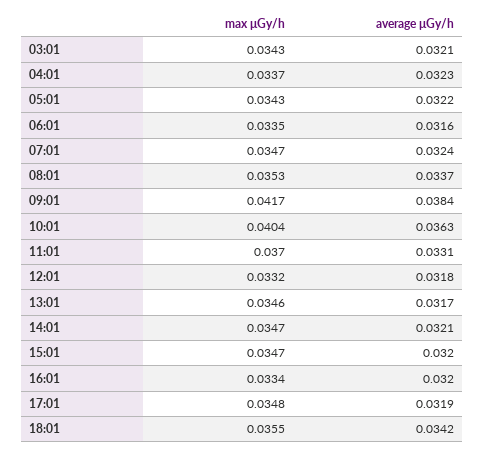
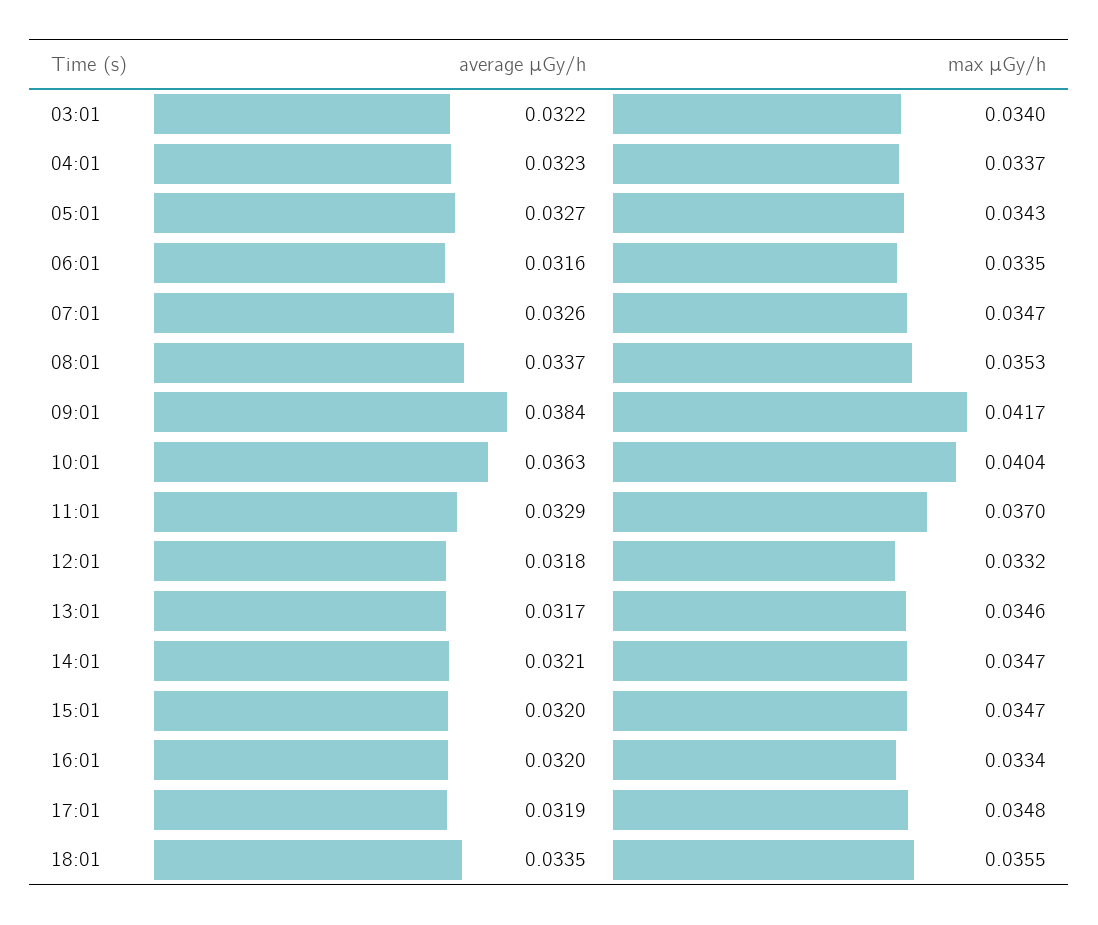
  {
    "max μGy/h": {
-     "03:01": 0.0343,
+     "03:01": 0.034,
      "04:01": 0.0337,
      "05:01": 0.0343,
      "06:01": 0.0335,
      "07:01": 0.0347,
      "08:01": 0.0353,
      "09:01": 0.0417,
      "10:01": 0.0404,
      "11:01": 0.037,
      "12:01": 0.0332,
      "13:01": 0.0346,
      "14:01": 0.0347,
      "15:01": 0.0347,
      "16:01": 0.0334,
      "17:01": 0.0348,
      "18:01": 0.0355
    },
    "average μGy/h": {
-     "03:01": 0.0321,
+     "03:01": 0.0322,
      "04:01": 0.0323,
-     "05:01": 0.0322,
+     "05:01": 0.0327,
      "06:01": 0.0316,
-     "07:01": 0.0324,
+     "07:01": 0.0326,
      "08:01": 0.0337,
      "09:01": 0.0384,
      "10:01": 0.0363,
-     "11:01": 0.0331,
+     "11:01": 0.0329,
      "12:01": 0.0318,
      "13:01": 0.0317,
      "14:01": 0.0321,
      "15:01": 0.032,
      "16:01": 0.032,
      "17:01": 0.0319,
-     "18:01": 0.0342
+     "18:01": 0.0335
    }
  }

